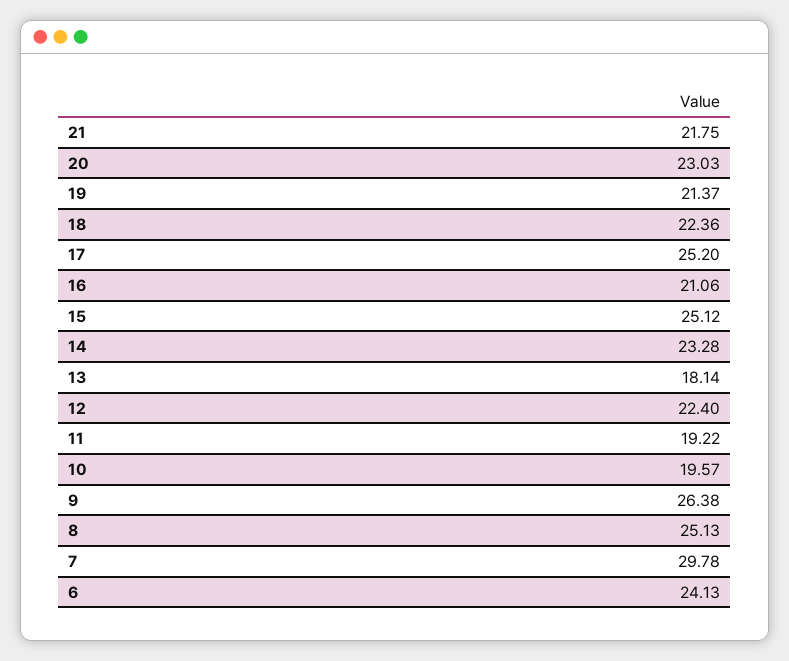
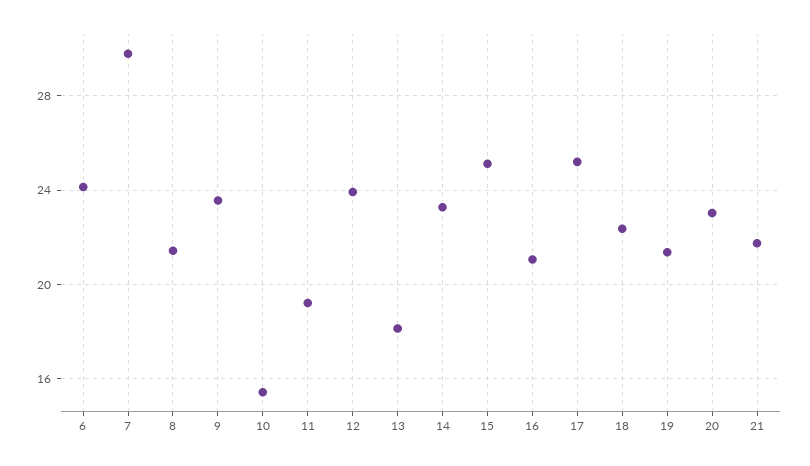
  {
    "21": 21.75,
    "20": 23.03,
    "19": 21.37,
    "18": 22.36,
    "17": 25.2,
    "16": 21.06,
    "15": 25.12,
    "14": 23.28,
    "13": 18.14,
-   "12": 22.4,
+   "12": 24,
    "11": 19.22,
-   "10": 19.57,
+   "10": 15.5,
-   "9": 26.38,
+   "9": 23.5,
-   "8": 25.13,
+   "8": 21.5,
    "7": 29.78,
    "6": 24.13
  }

